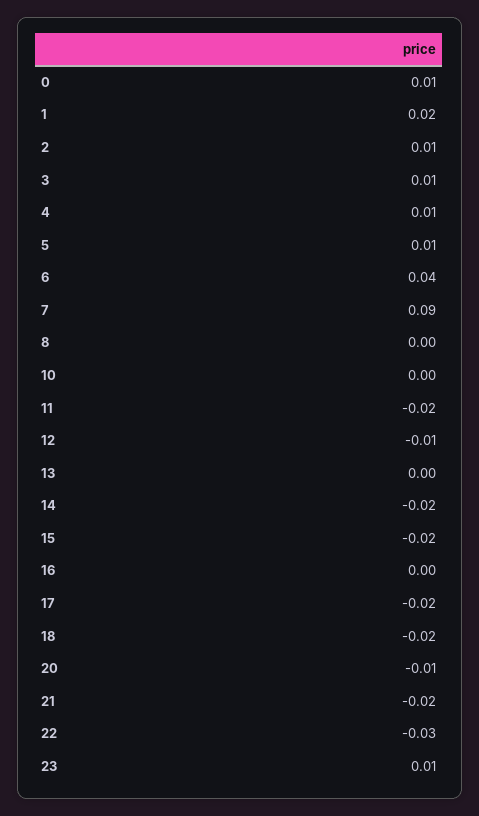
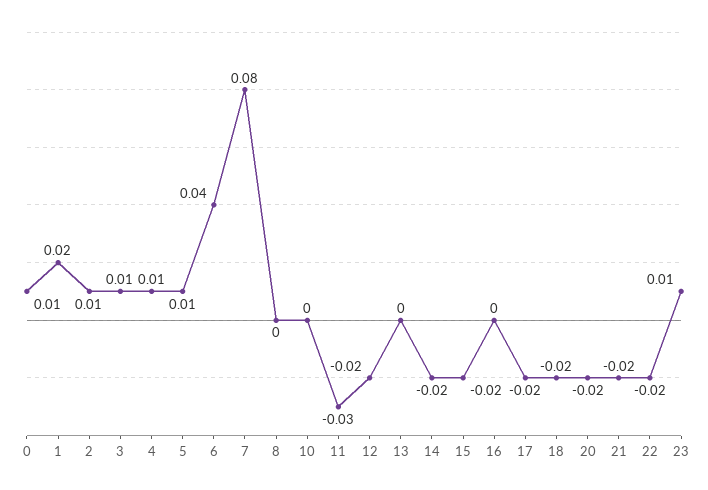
  {
    "0": 0.01,
    "1": 0.02,
    "2": 0.01,
    "3": 0.01,
    "4": 0.01,
    "5": 0.01,
    "6": 0.04,
-   "7": 0.09,
+   "7": 0.08,
    "8": 0,
    "10": 0,
-   "11": -0.02,
+   "11": -0.03,
-   "12": -0.01,
+   "12": -0.02,
    "13": 0,
    "14": -0.02,
    "15": -0.02,
    "16": 0,
    "17": -0.02,
    "18": -0.02,
-   "20": -0.01,
+   "20": -0.02,
    "21": -0.02,
-   "22": -0.03,
+   "22": -0.02,
    "23": 0.01
  }

